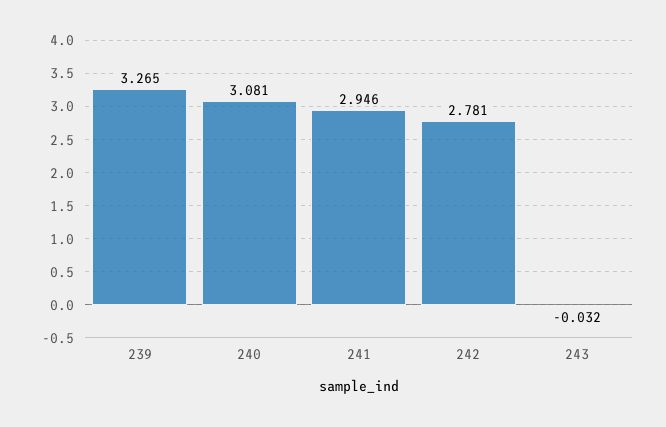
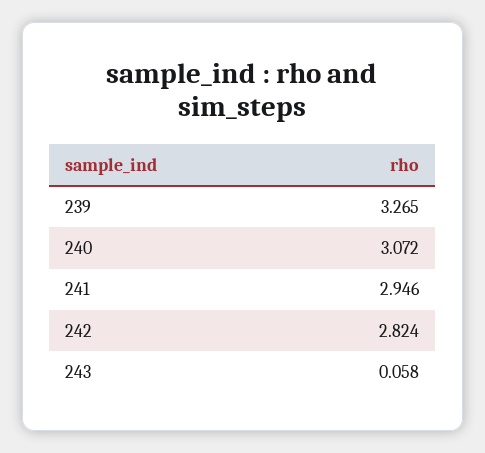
  {
    "239": 3.265,
-   "240": 3.081,
+   "240": 3.072,
    "241": 2.946,
-   "242": 2.781,
+   "242": 2.824,
-   "243": -0.032
+   "243": 0.058
  }

